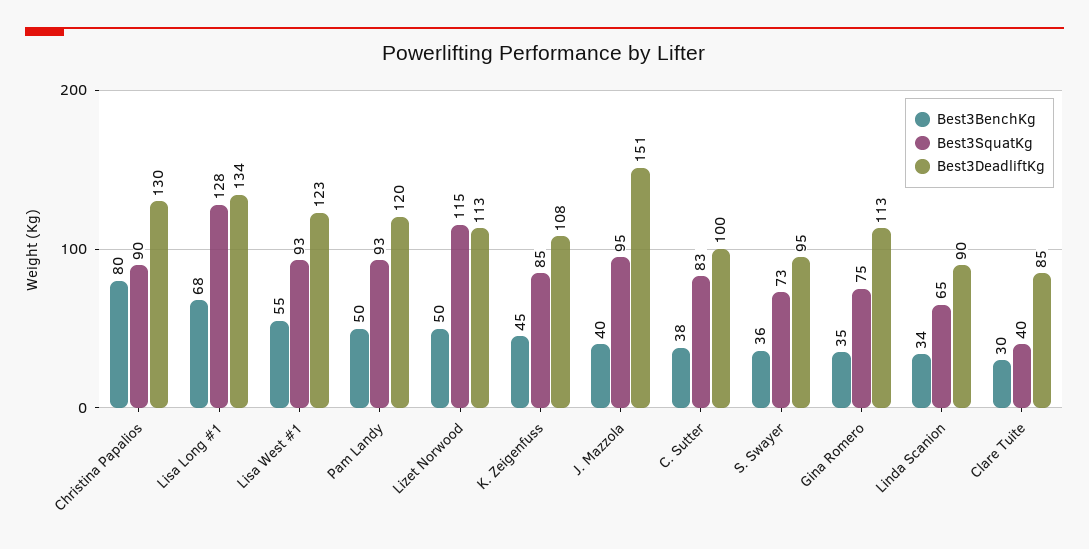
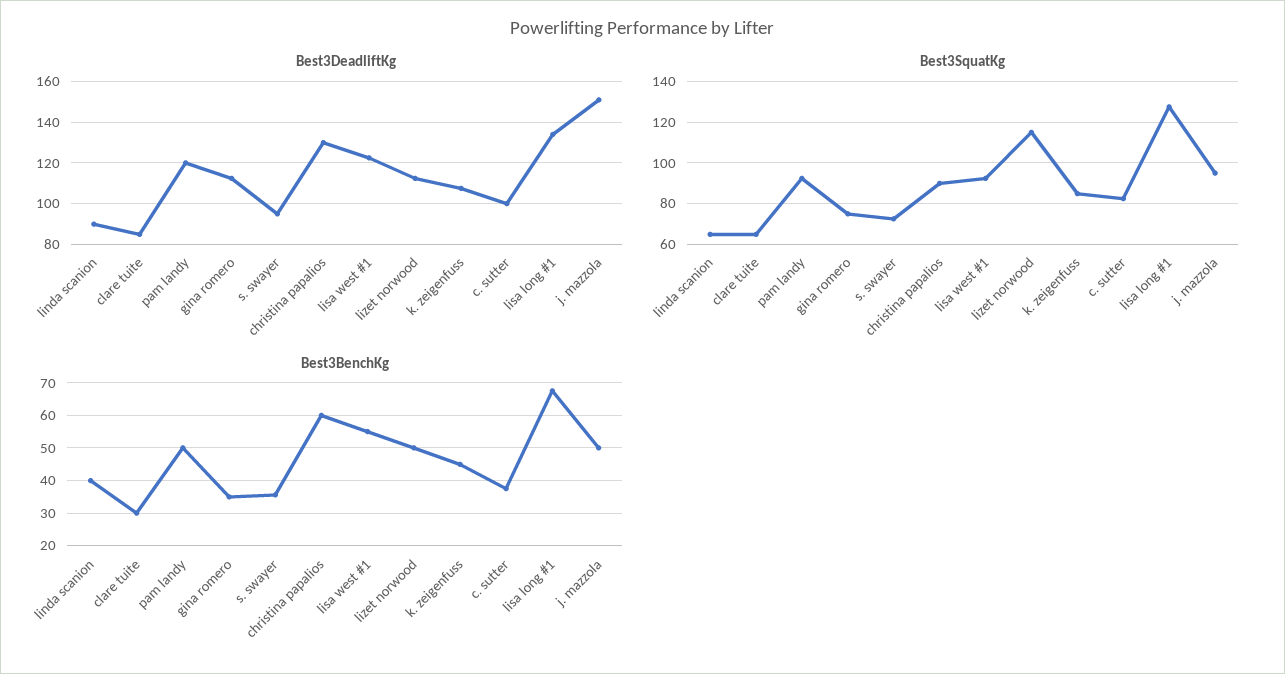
  {
    "Best3BenchKg": {
-     "Christina Papalios": 80,
+     "Christina Papalios": 60,
      "Lisa Long #1": 68,
      "Lisa West #1": 55,
      "Pam Landy": 50,
      "Lizet Norwood": 50,
      "K. Zeigenfuss": 45,
-     "J. Mazzola": 40,
+     "J. Mazzola": 50,
      "C. Sutter": 38,
      "S. Swayer": 36,
      "Gina Romero": 35,
-     "Linda Scanion": 34,
+     "Linda Scanion": 40,
      "Clare Tuite": 30
    },
    "Best3SquatKg": {
      "Christina Papalios": 90,
      "Lisa Long #1": 128,
      "Lisa West #1": 93,
      "Pam Landy": 93,
      "Lizet Norwood": 115,
      "K. Zeigenfuss": 85,
      "J. Mazzola": 95,
      "C. Sutter": 83,
      "S. Swayer": 73,
      "Gina Romero": 75,
      "Linda Scanion": 65,
-     "Clare Tuite": 40
+     "Clare Tuite": 65
    },
    "Best3DeadliftKg": {
      "Christina Papalios": 130,
      "Lisa Long #1": 134,
      "Lisa West #1": 123,
      "Pam Landy": 120,
      "Lizet Norwood": 113,
      "K. Zeigenfuss": 108,
      "J. Mazzola": 151,
      "C. Sutter": 100,
      "S. Swayer": 95,
      "Gina Romero": 113,
      "Linda Scanion": 90,
      "Clare Tuite": 85
    }
  }

